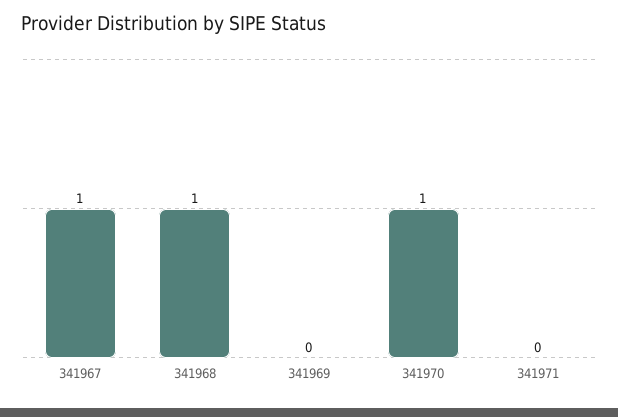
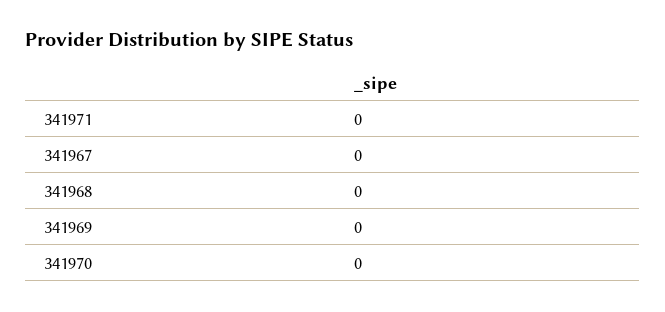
  {
-   "341967": 1,
+   "341967": 0,
-   "341968": 1,
+   "341968": 0,
    "341969": 0,
-   "341970": 1,
+   "341970": 0,
    "341971": 0
  }

